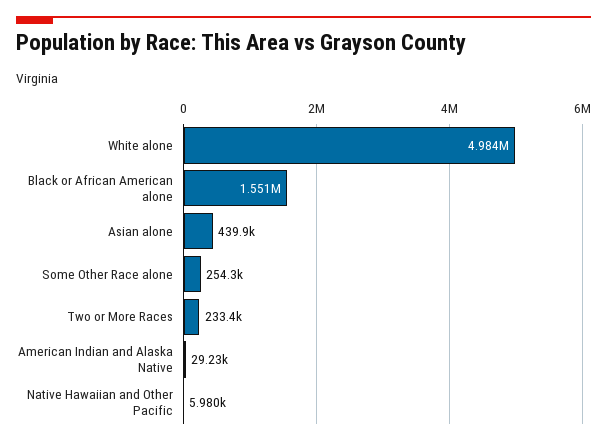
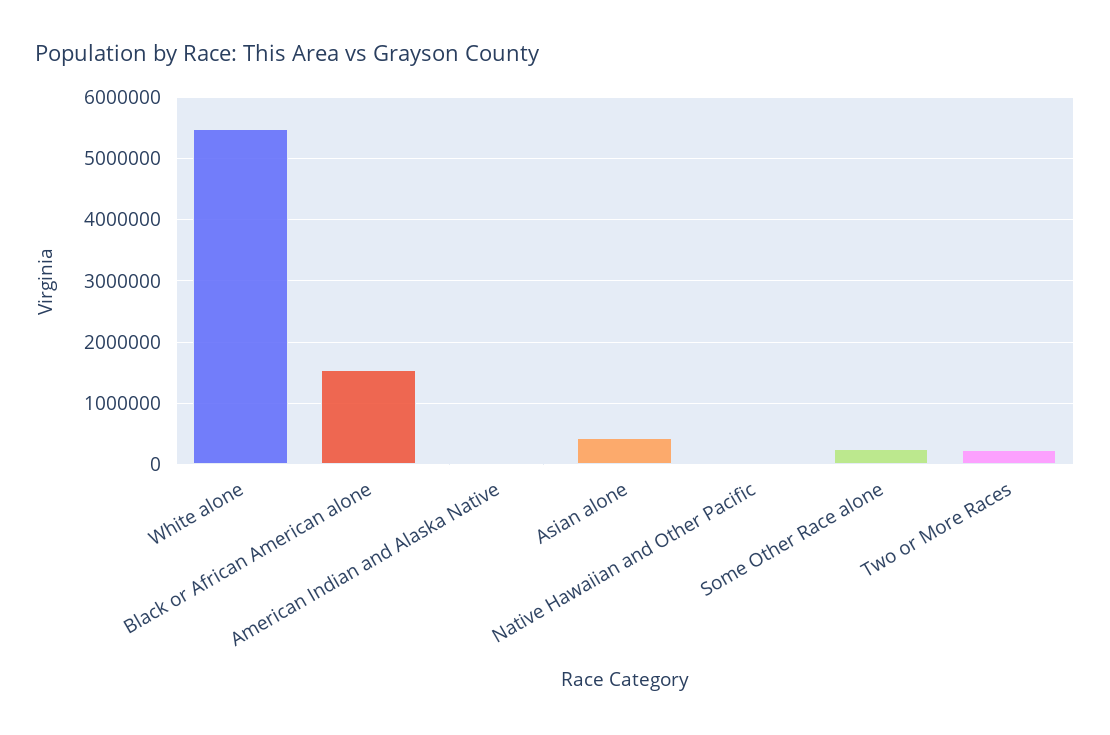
  {
-   "White alone": 4984000,
+   "White alone": 5500000,
    "Black or African American alone": 1551000,
    "Asian alone": 439900,
    "Some Other Race alone": 254300,
    "Two or More Races": 233400,
    "American Indian and Alaska Native": 29230,
    "Native Hawaiian and Other Pacific": 5980
  }

